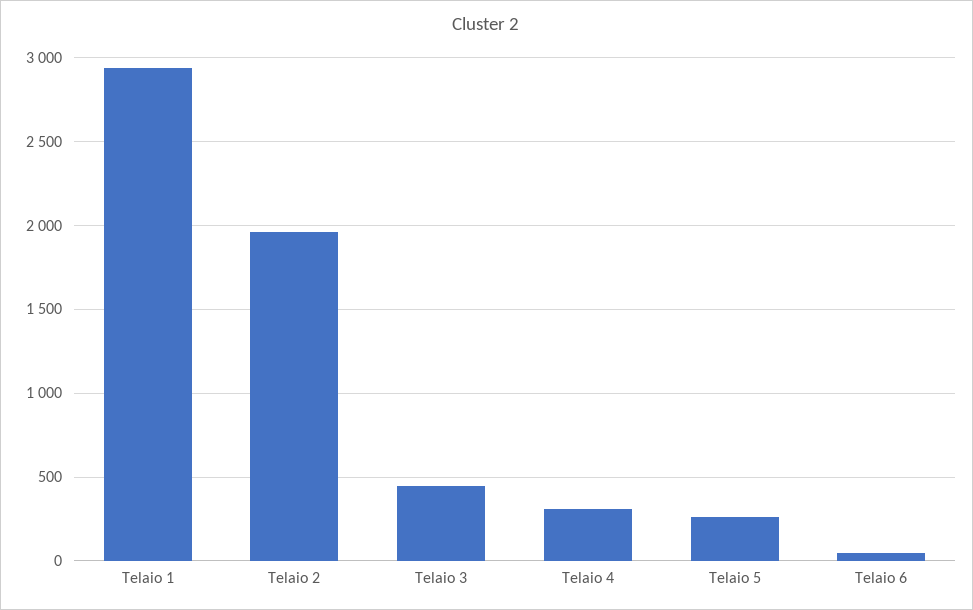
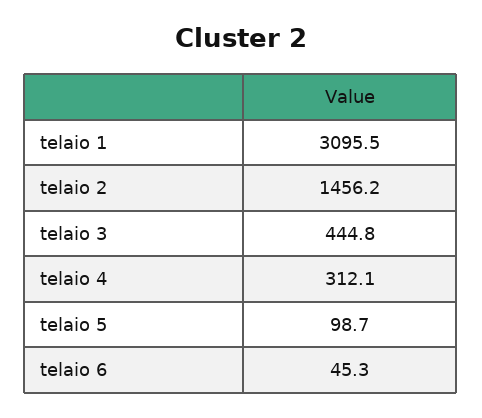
  {
-   "Telaio 1": 2950,
+   "Telaio 1": 3095.5,
-   "Telaio 2": 1950,
+   "Telaio 2": 1456.2,
    "Telaio 3": 444.8,
    "Telaio 4": 312.1,
-   "Telaio 5": 250,
+   "Telaio 5": 98.7,
    "Telaio 6": 45.3
  }

